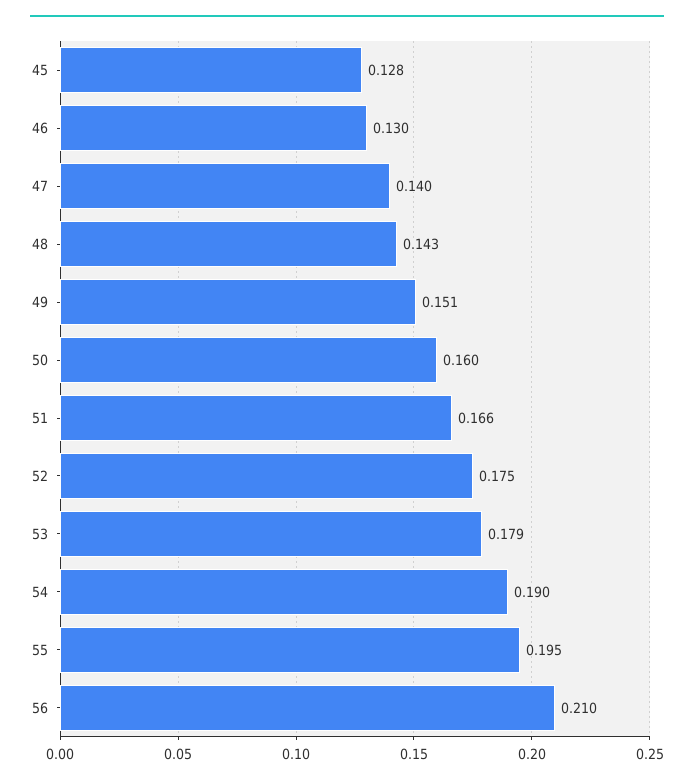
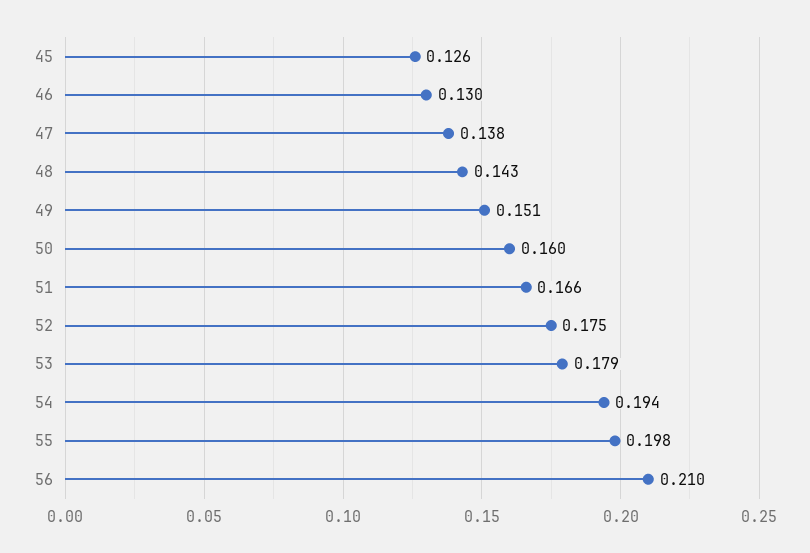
  {
-   "45": 0.128,
+   "45": 0.126,
    "46": 0.13,
-   "47": 0.14,
+   "47": 0.138,
    "48": 0.143,
    "49": 0.151,
    "50": 0.16,
    "51": 0.166,
    "52": 0.175,
    "53": 0.179,
-   "54": 0.19,
+   "54": 0.194,
-   "55": 0.195,
+   "55": 0.198,
    "56": 0.21
  }

